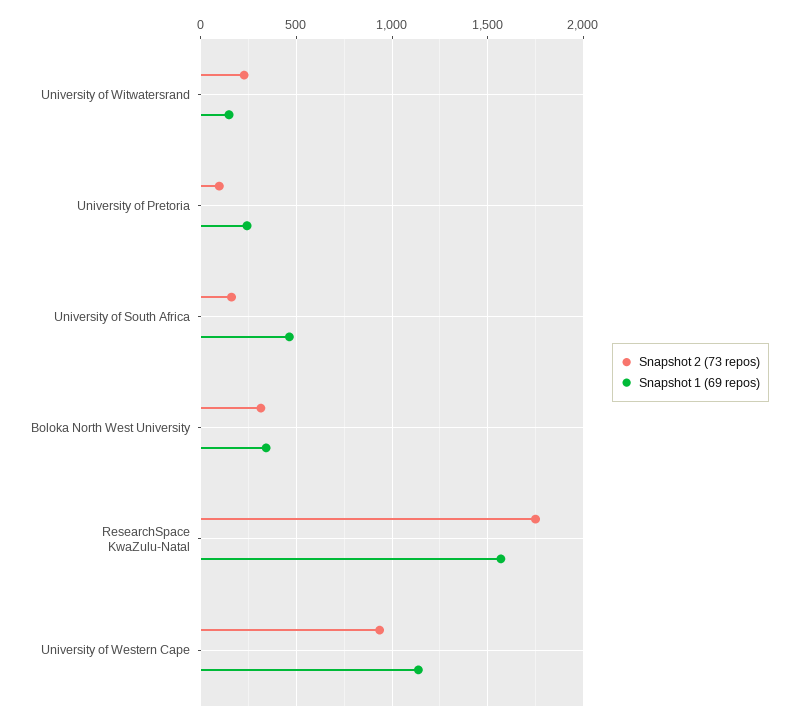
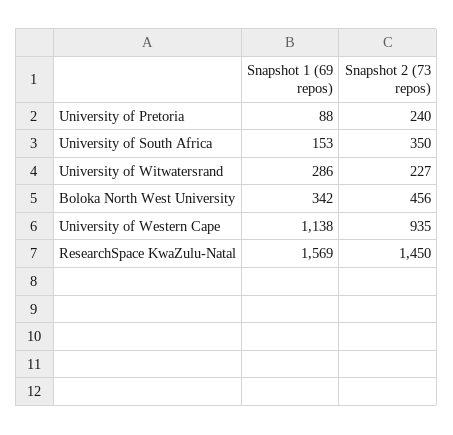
  {
    "Snapshot 2 (73 repos)": {
      "University of Witwatersrand": 227,
-     "University of Pretoria": 100,
+     "University of Pretoria": 240,
-     "University of South Africa": 150,
+     "University of South Africa": 350,
-     "Boloka North West University": 300,
+     "Boloka North West University": 456,
-     "ResearchSpace KwaZulu-Natal": 1750,
+     "ResearchSpace KwaZulu-Natal": 1450,
      "University of Western Cape": 935
    },
    "Snapshot 1 (69 repos)": {
-     "University of Witwatersrand": 150,
+     "University of Witwatersrand": 286,
-     "University of Pretoria": 250,
+     "University of Pretoria": 88,
-     "University of South Africa": 450,
+     "University of South Africa": 153,
      "Boloka North West University": 342,
      "ResearchSpace KwaZulu-Natal": 1569,
      "University of Western Cape": 1138
    }
  }

